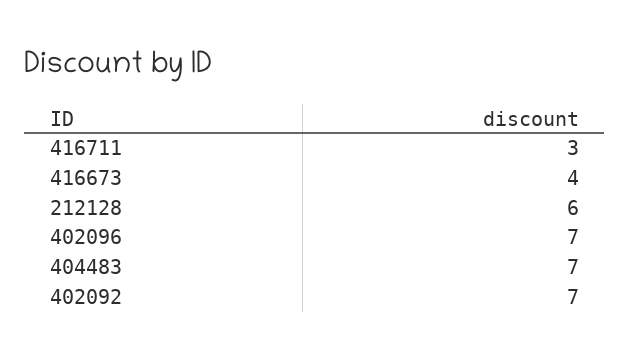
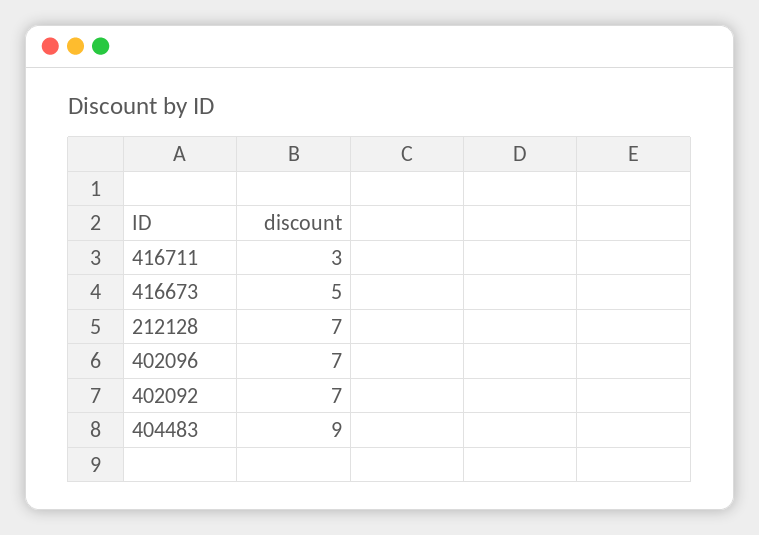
  {
    "416711": 3,
-   "416673": 4,
+   "416673": 5,
-   "212128": 6,
+   "212128": 7,
    "402096": 7,
-   "404483": 7,
+   "404483": 9,
    "402092": 7
  }

